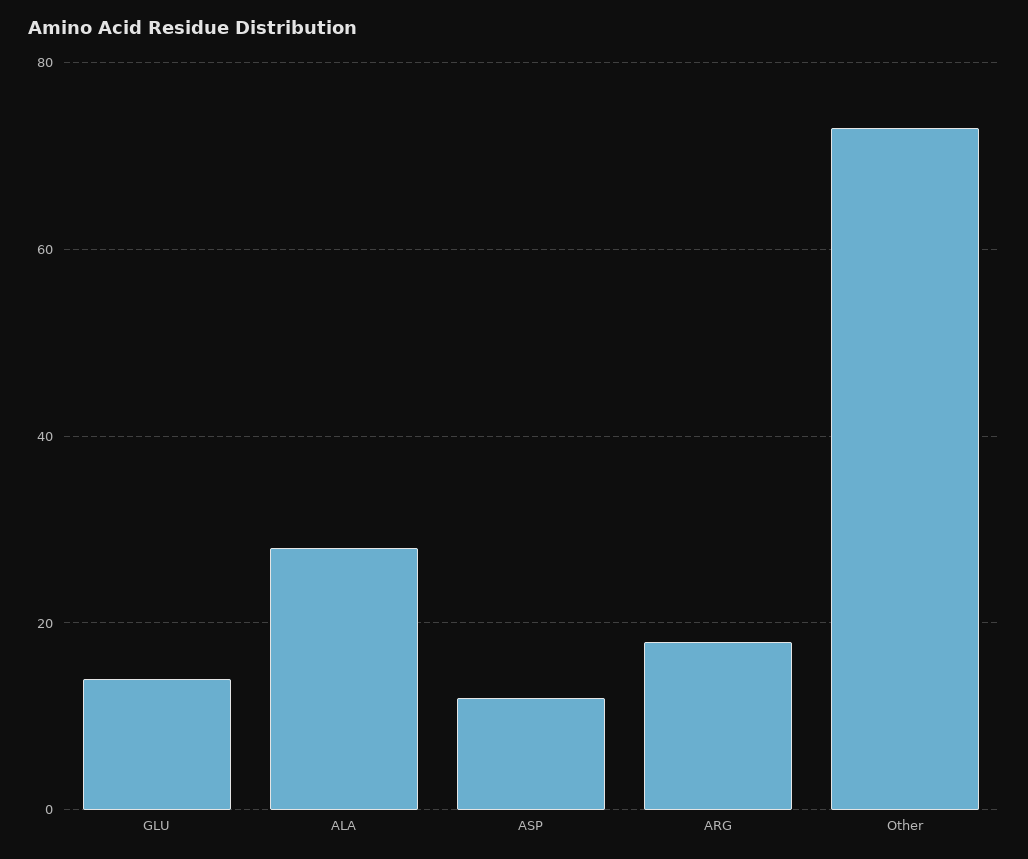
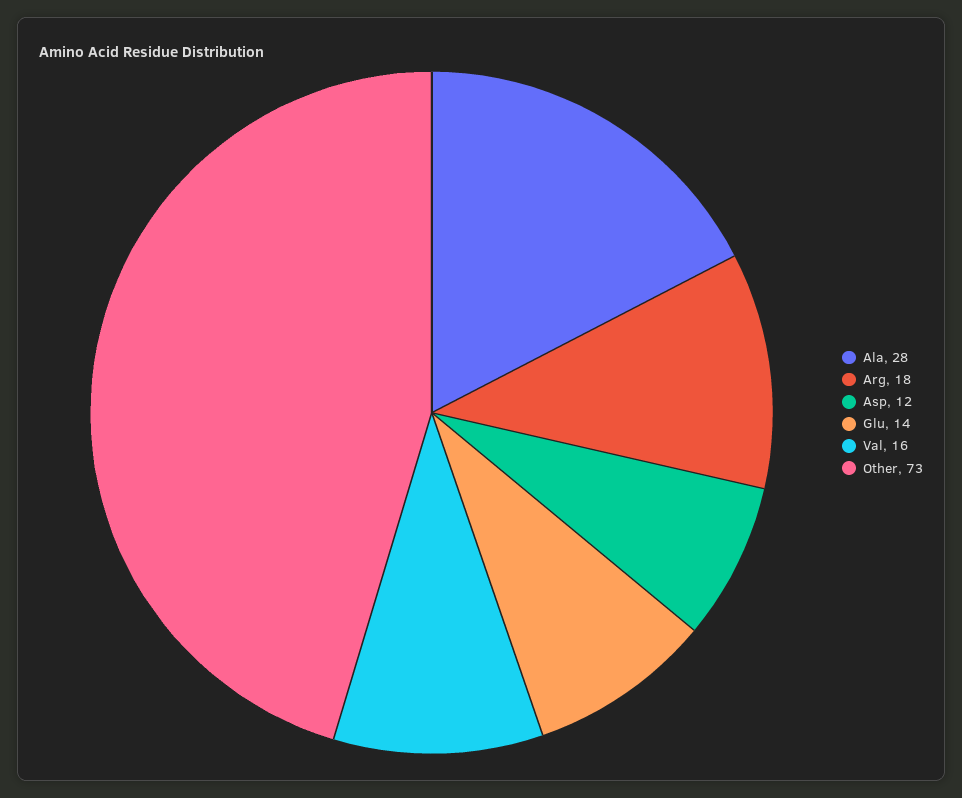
  {
    "GLU": 14,
    "ALA": 28,
    "ASP": 12,
    "ARG": 18,
-   "Other": 73
+   "Other": 73,
+   "Val": 16
  }

